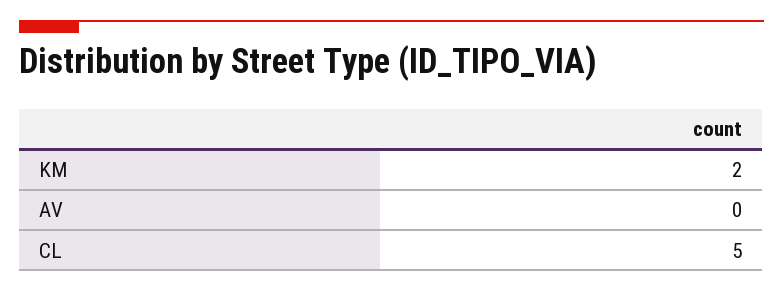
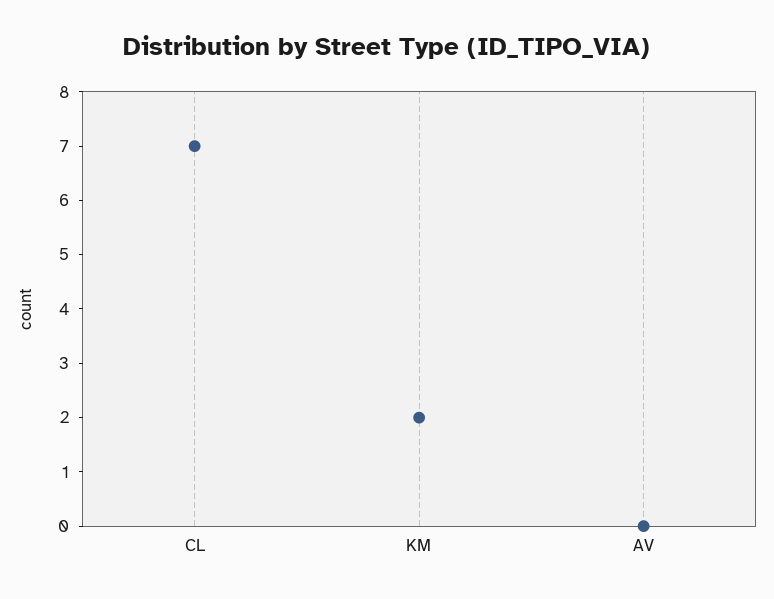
  {
    "KM": 2,
    "AV": 0,
-   "CL": 5
+   "CL": 7
  }

